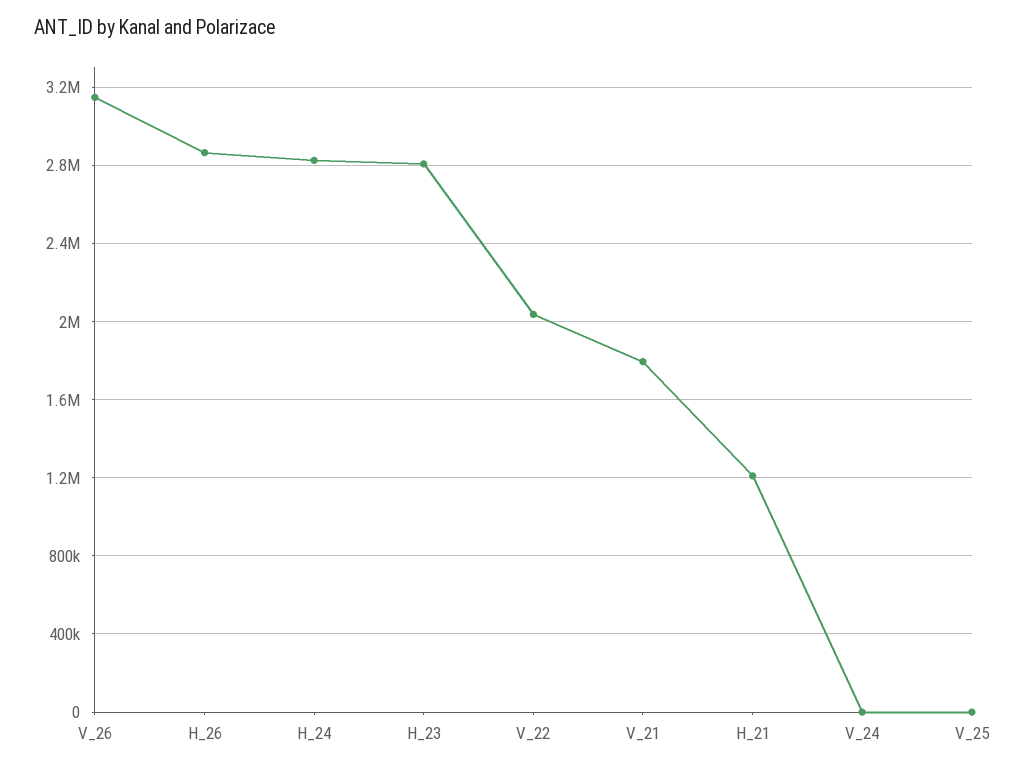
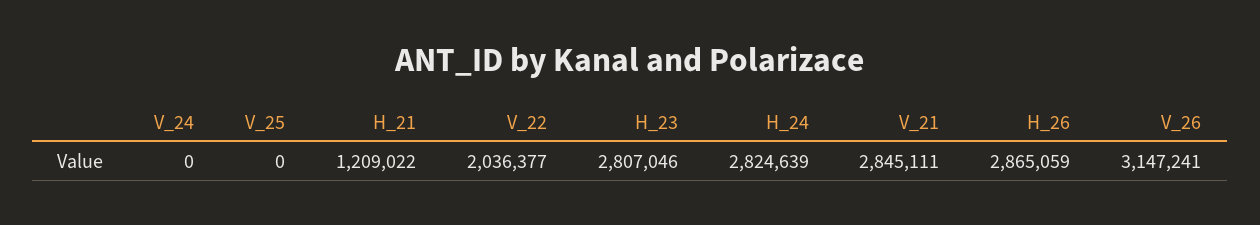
  {
    "V_26": 3147241,
    "H_26": 2865059,
    "H_24": 2824639,
    "H_23": 2807046,
    "V_22": 2036377,
-   "V_21": 1800000,
+   "V_21": 2845111,
    "H_21": 1209022,
    "V_24": 0,
    "V_25": 0
  }

